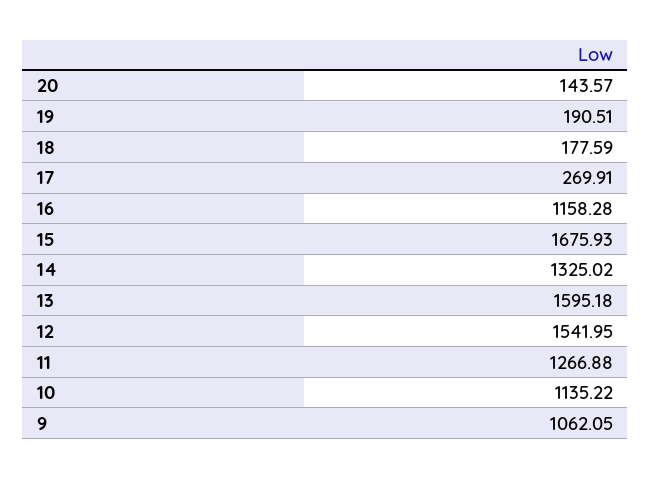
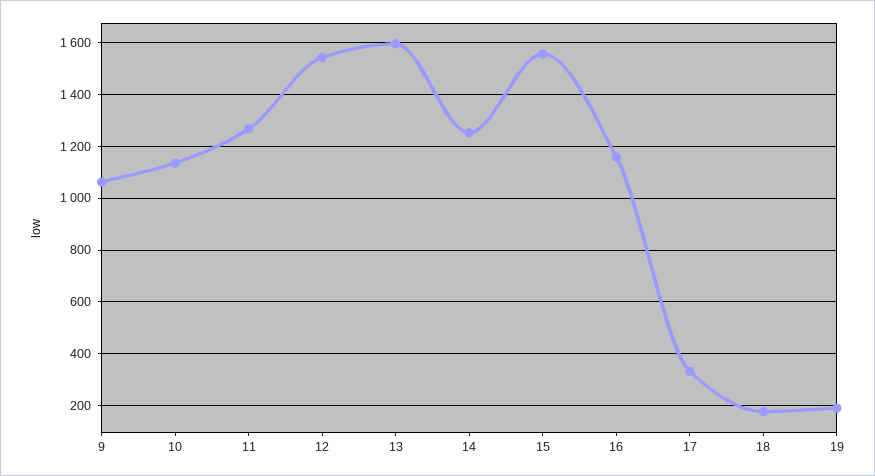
  {
-   "20": 143.57,
    "19": 190.51,
    "18": 177.59,
-   "17": 269.91,
+   "17": 325,
    "16": 1158.28,
-   "15": 1675.93,
+   "15": 1550,
-   "14": 1325.02,
+   "14": 1250,
    "13": 1595.18,
    "12": 1541.95,
    "11": 1266.88,
    "10": 1135.22,
    "9": 1062.05
  }

